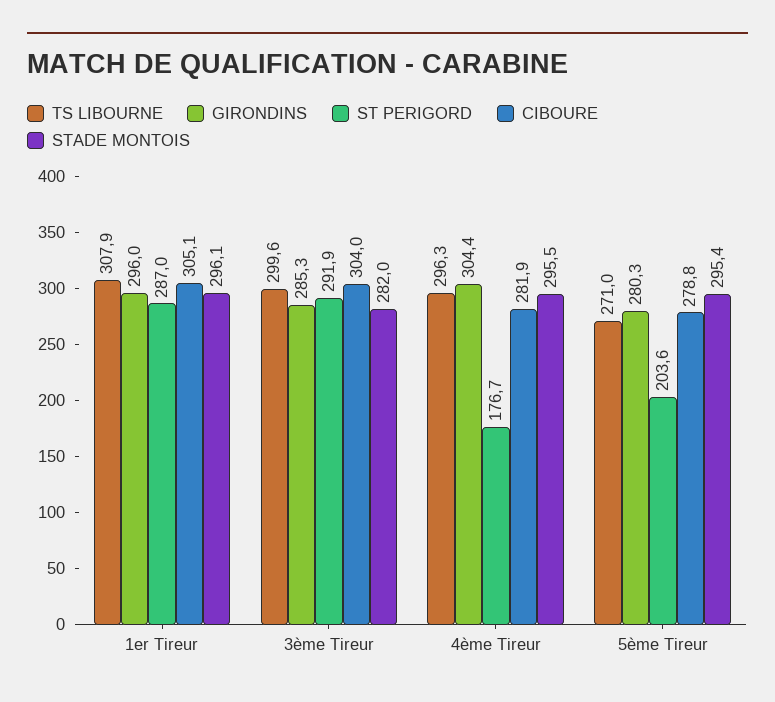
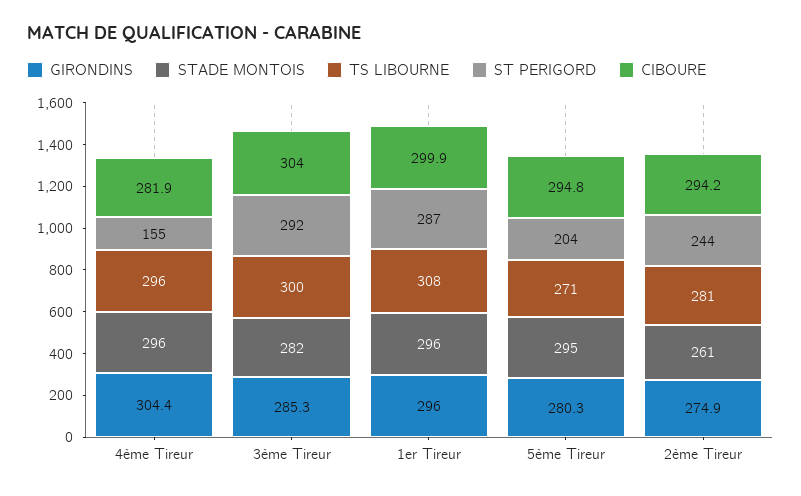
  {
    "TS LIBOURNE": {
      "1er Tireur": 307.9,
      "3ème Tireur": 299.6,
      "4ème Tireur": 296.3,
-     "5ème Tireur": 271
+     "5ème Tireur": 271,
+     "2ème Tireur": 281
    },
    "GIRONDINS": {
      "1er Tireur": 296,
      "3ème Tireur": 285.3,
      "4ème Tireur": 304.4,
-     "5ème Tireur": 280.3
+     "5ème Tireur": 280.3,
+     "2ème Tireur": 274.9
    },
    "ST PERIGORD": {
      "1er Tireur": 287,
      "3ème Tireur": 291.9,
-     "4ème Tireur": 176.7,
+     "4ème Tireur": 155,
-     "5ème Tireur": 203.6
+     "5ème Tireur": 203.6,
+     "2ème Tireur": 244
    },
    "CIBOURE": {
-     "1er Tireur": 305.1,
+     "1er Tireur": 299.9,
      "3ème Tireur": 304,
      "4ème Tireur": 281.9,
-     "5ème Tireur": 278.8
+     "5ème Tireur": 294.8,
+     "2ème Tireur": 294.2
    },
    "STADE MONTOIS": {
      "1er Tireur": 296.1,
      "3ème Tireur": 282,
      "4ème Tireur": 295.5,
-     "5ème Tireur": 295.4
+     "5ème Tireur": 295.4,
+     "2ème Tireur": 261
    }
  }

